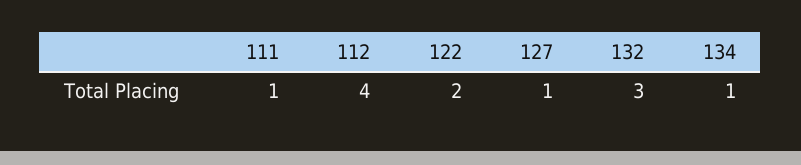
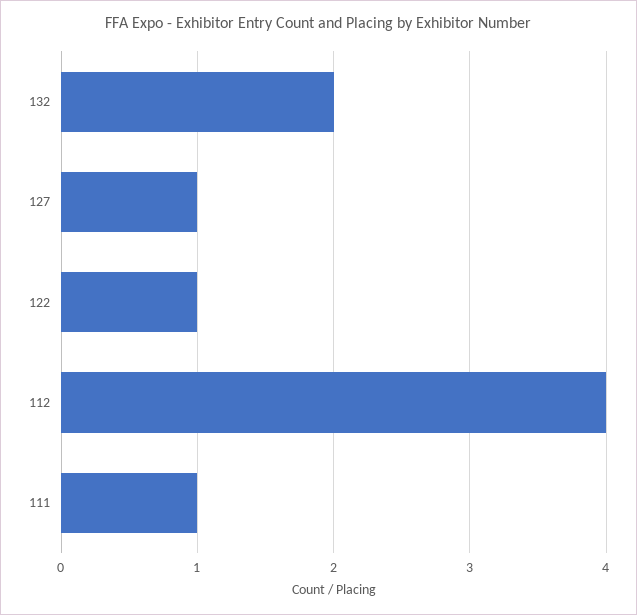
  {
    "111": 1,
    "112": 4,
-   "122": 2,
+   "122": 1,
    "127": 1,
-   "132": 3,
+   "132": 2
-   "134": 1
  }

